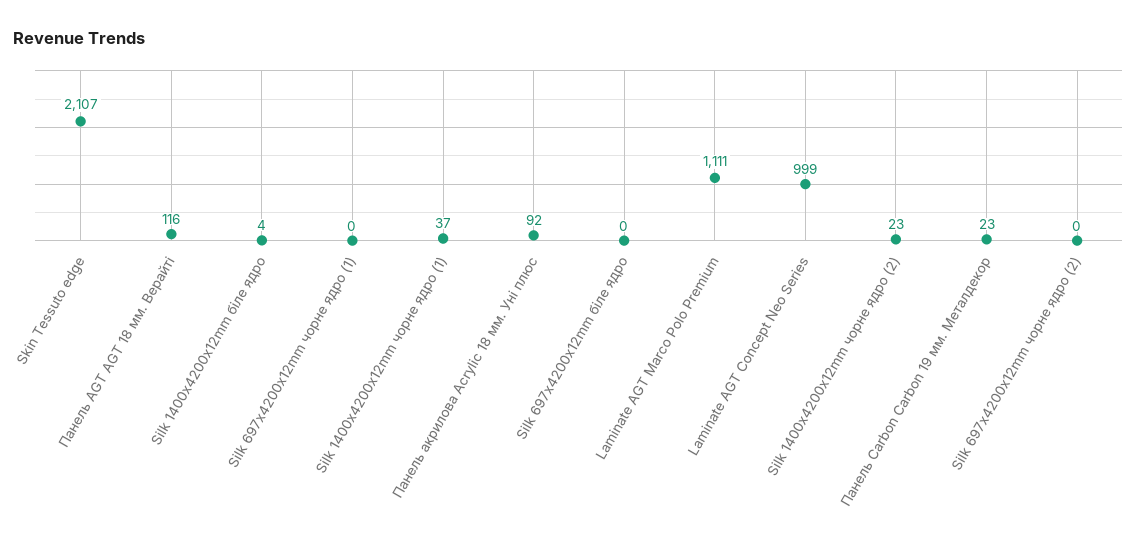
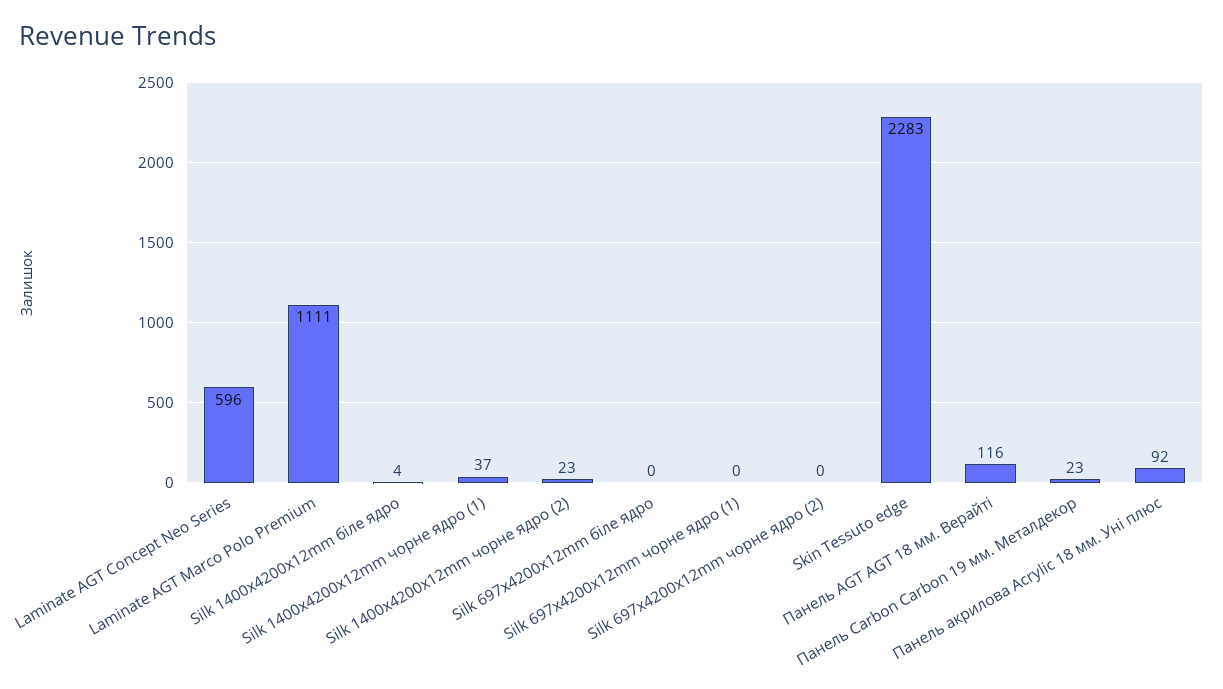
  {
-   "Skin Tessuto edge": 2107,
+   "Skin Tessuto edge": 2283,
    "Панель AGT AGT 18 мм. Верайті": 116,
    "Silk 1400x4200x12mm біле ядро": 4,
    "Silk 697x4200x12mm чорне ядро (1)": 0,
    "Silk 1400x4200x12mm чорне ядро (1)": 37,
    "Панель акрилова Acrylic 18 мм. Уні плюс": 92,
    "Silk 697x4200x12mm біле ядро": 0,
    "Laminate AGT Marco Polo Premium": 1111,
-   "Laminate AGT Concept Neo Series": 999,
+   "Laminate AGT Concept Neo Series": 596,
    "Silk 1400x4200x12mm чорне ядро (2)": 23,
    "Панель Carbon Carbon 19 мм. Металдекор": 23,
    "Silk 697x4200x12mm чорне ядро (2)": 0
  }

